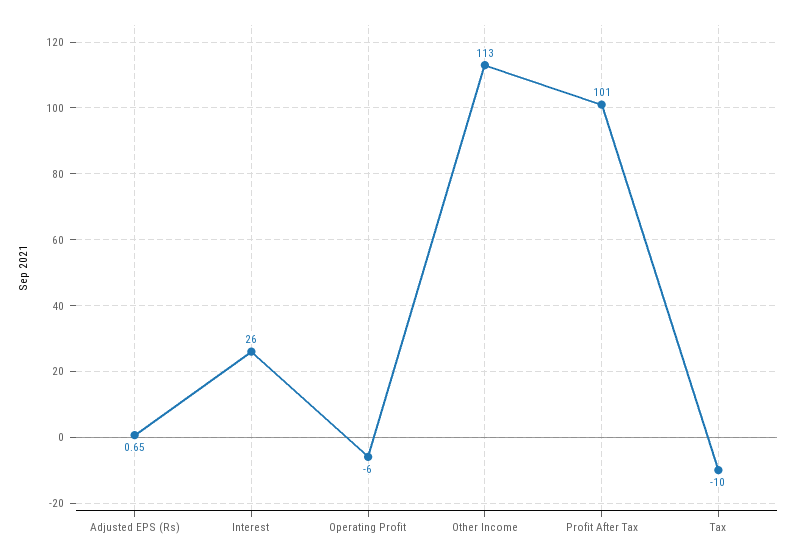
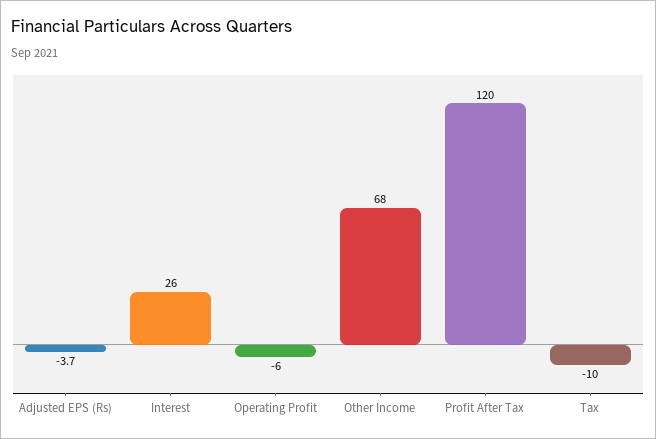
  {
-   "Adjusted EPS (Rs)": 0.65,
+   "Adjusted EPS (Rs)": -3.7,
    "Interest": 26,
    "Operating Profit": -6,
-   "Other Income": 113,
+   "Other Income": 68,
-   "Profit After Tax": 101,
+   "Profit After Tax": 120,
    "Tax": -10
  }

